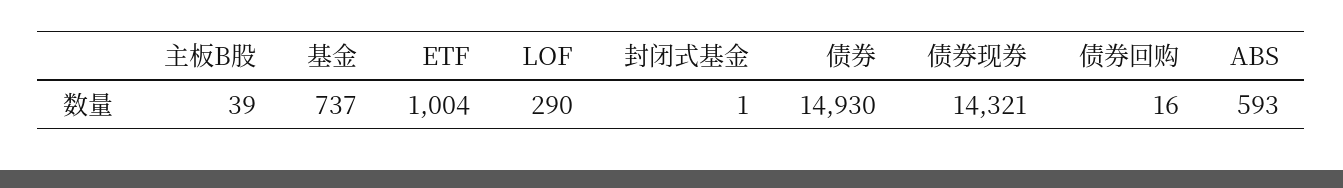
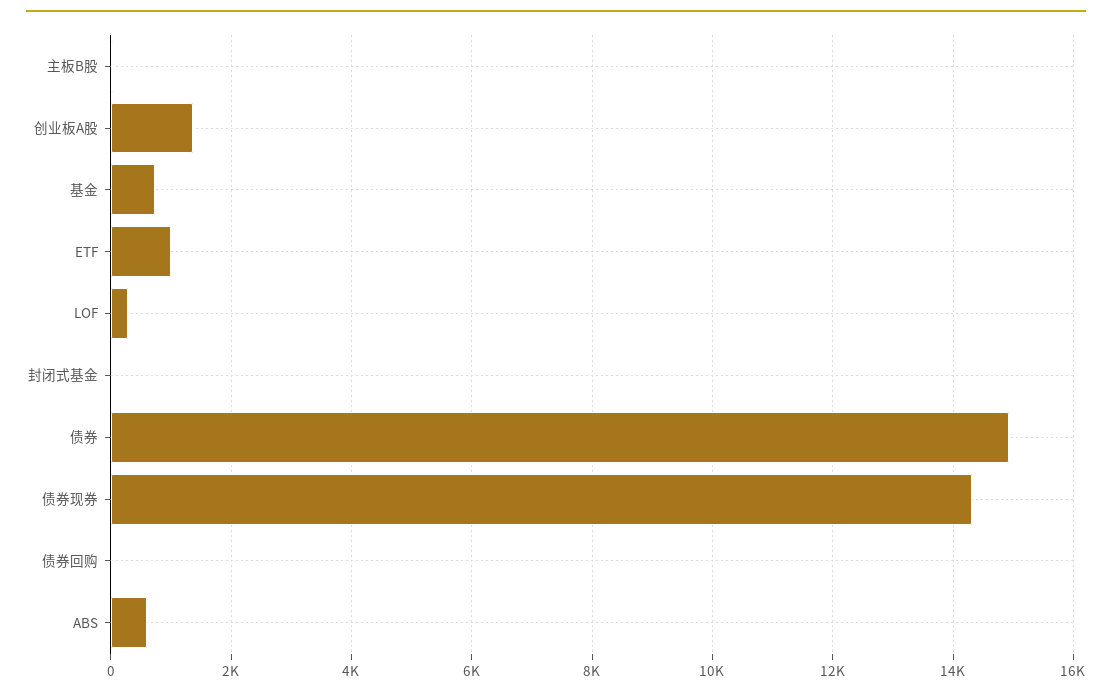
  {
    "主板B股": 39,
    "基金": 737,
    "ETF": 1004,
    "LOF": 290,
    "封闭式基金": 1,
    "债券": 14930,
    "债券现券": 14321,
    "债券回购": 16,
-   "ABS": 593
+   "ABS": 593,
+   "创业板A股": 1400
  }

